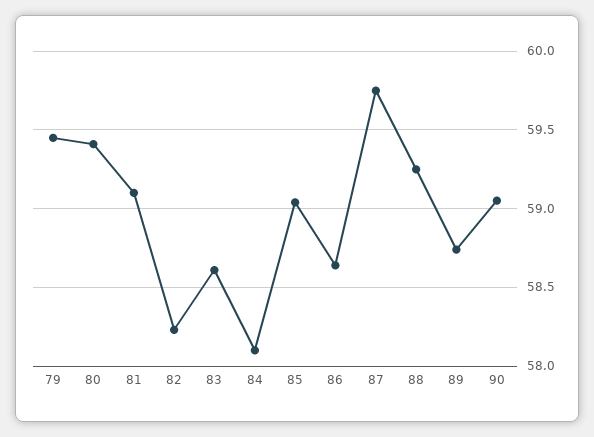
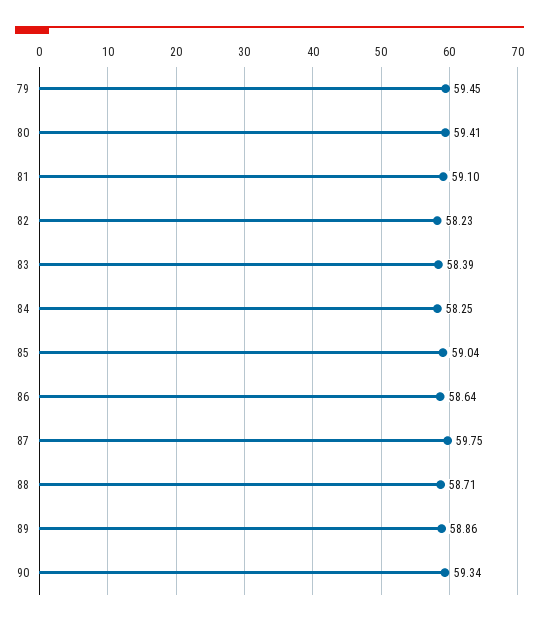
  {
    "79": 59.45,
    "80": 59.41,
    "81": 59.1,
    "82": 58.23,
-   "83": 58.6,
+   "83": 58.39,
-   "84": 58.1,
+   "84": 58.25,
    "85": 59.04,
    "86": 58.64,
    "87": 59.75,
-   "88": 59.25,
+   "88": 58.71,
-   "89": 58.75,
+   "89": 58.86,
-   "90": 59.05
+   "90": 59.34
  }

